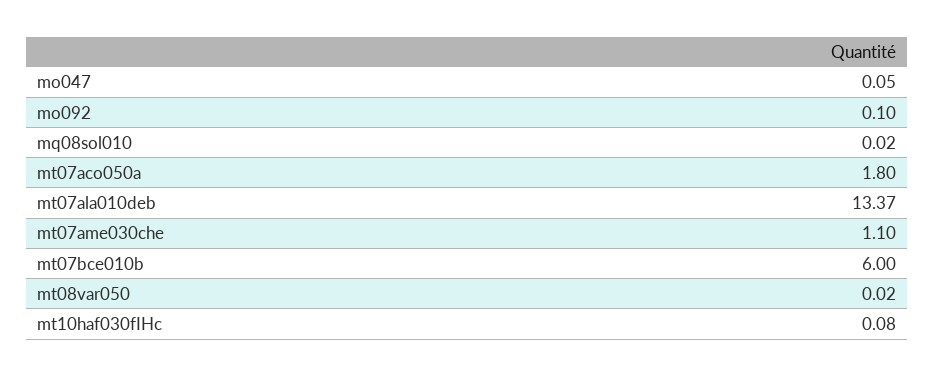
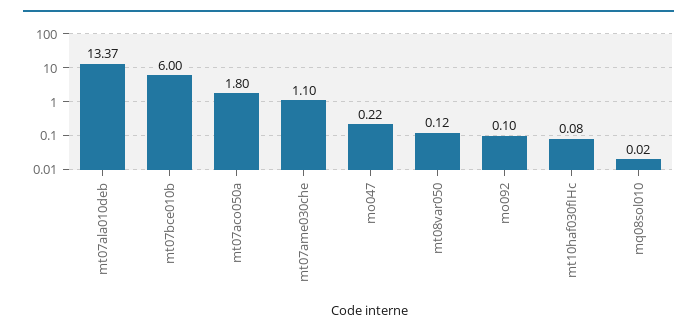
  {
-   "mo047": 0.05,
+   "mo047": 0.22,
    "mo092": 0.1,
    "mq08sol010": 0.02,
    "mt07aco050a": 1.8,
    "mt07ala010deb": 13.37,
    "mt07ame030che": 1.1,
    "mt07bce010b": 6,
-   "mt08var050": 0.02,
+   "mt08var050": 0.12,
    "mt10haf030fIHc": 0.08
  }

